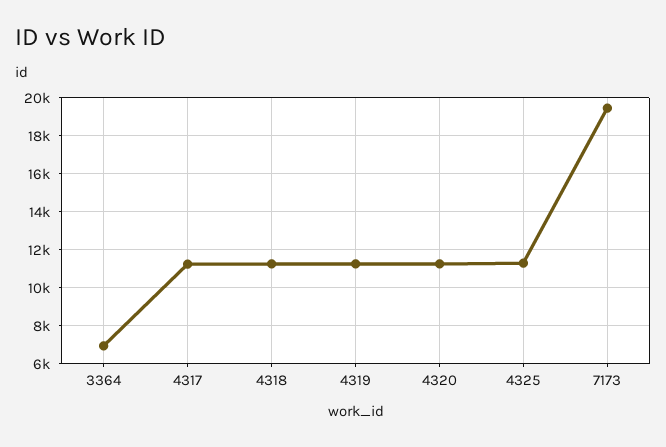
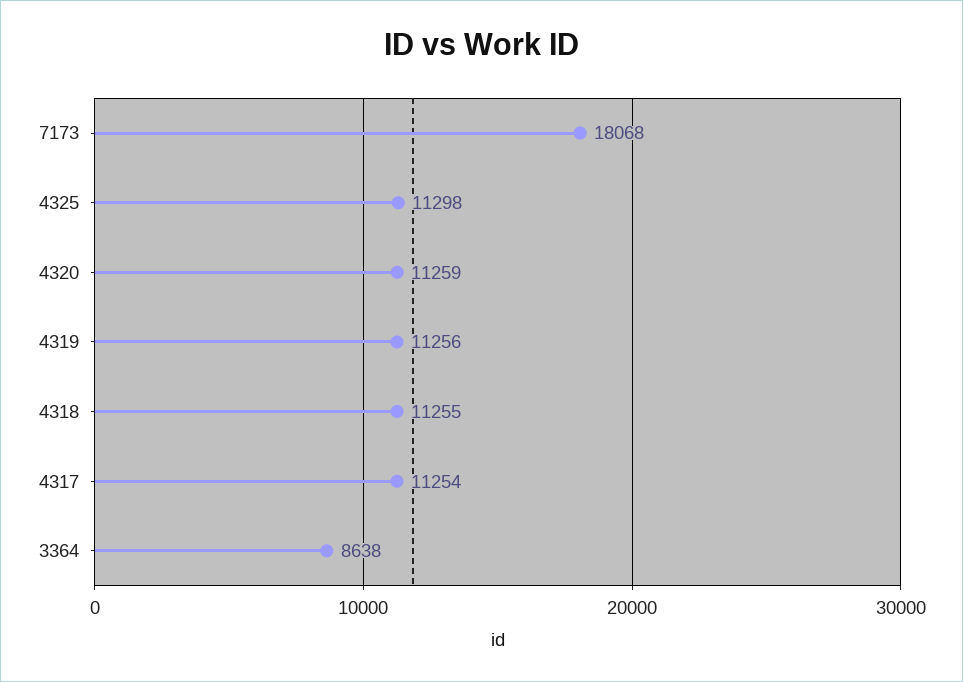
  {
-   "3364": 7000,
+   "3364": 8638,
    "4317": 11254,
    "4318": 11255,
    "4319": 11256,
    "4320": 11259,
    "4325": 11298,
-   "7173": 19500
+   "7173": 18068
  }

